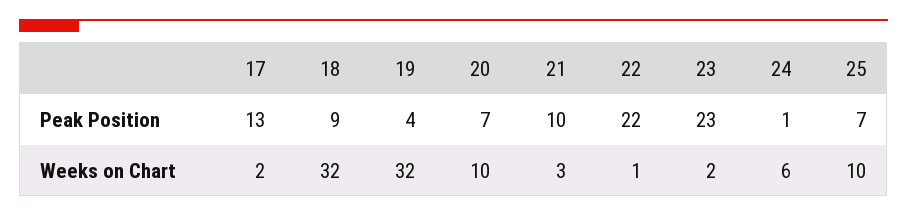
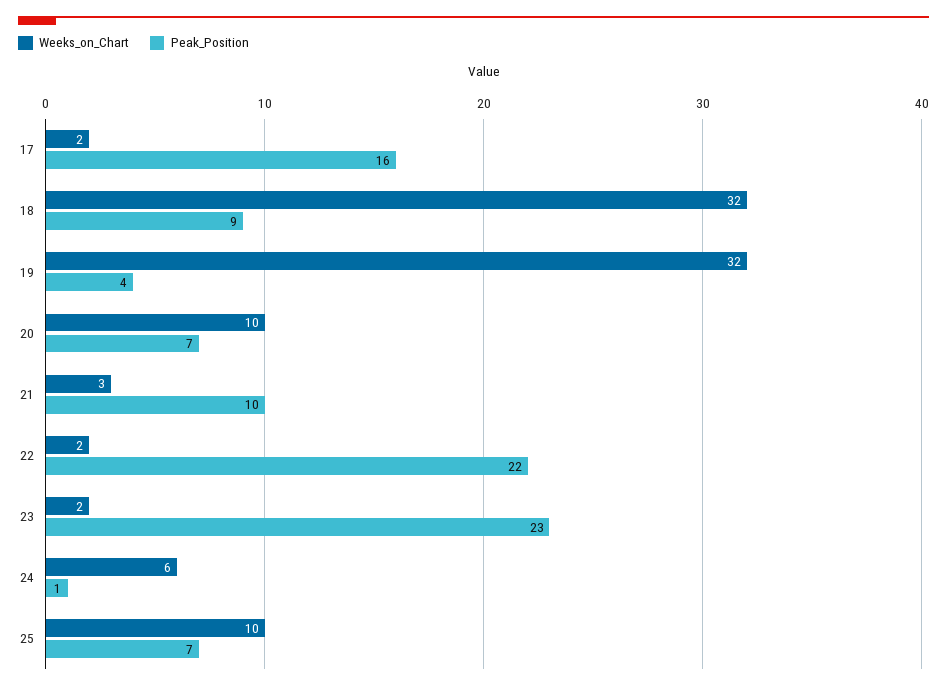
  {
    "Peak Position": {
-     "17": 13,
+     "17": 16,
      "18": 9,
      "19": 4,
      "20": 7,
      "21": 10,
      "22": 22,
      "23": 23,
      "24": 1,
      "25": 7
    },
    "Weeks on Chart": {
      "17": 2,
      "18": 32,
      "19": 32,
      "20": 10,
      "21": 3,
-     "22": 1,
+     "22": 2,
      "23": 2,
      "24": 6,
      "25": 10
    }
  }

